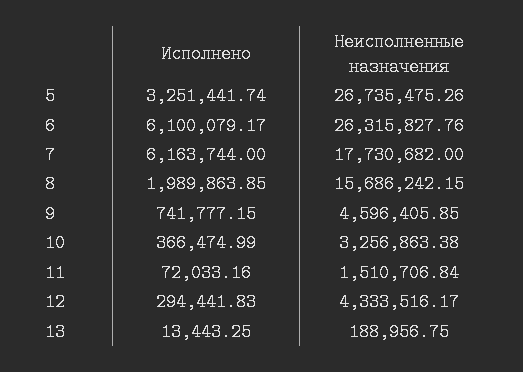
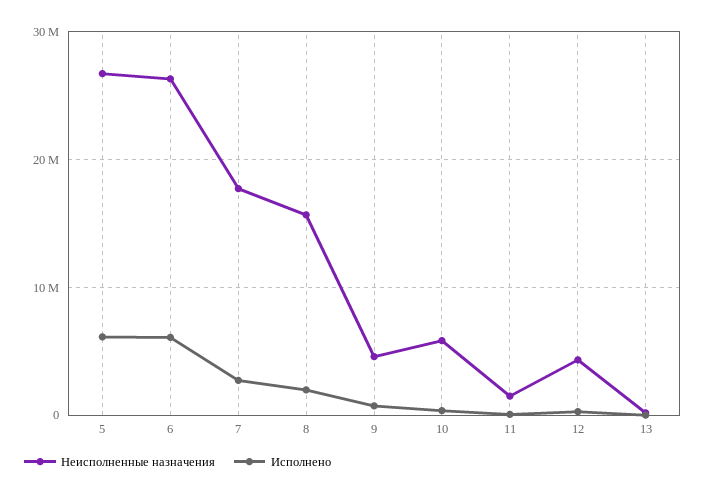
  {
    "Исполнено": {
-     "5": 3251441.74,
+     "5": 6000000,
      "6": 6100079.17,
-     "7": 6163744,
+     "7": 3000000,
      "8": 1989863.85,
      "9": 741777.15,
      "10": 366474.99,
      "11": 72033.16,
      "12": 294441.83,
      "13": 13443.25
    },
    "Неисполненные назначения": {
      "5": 26735475.26,
      "6": 26315827.76,
      "7": 17730682,
      "8": 15686242.15,
      "9": 4596405.85,
-     "10": 3256863.38,
+     "10": 6000000,
      "11": 1510706.84,
      "12": 4333516.17,
      "13": 188956.75
    }
  }

